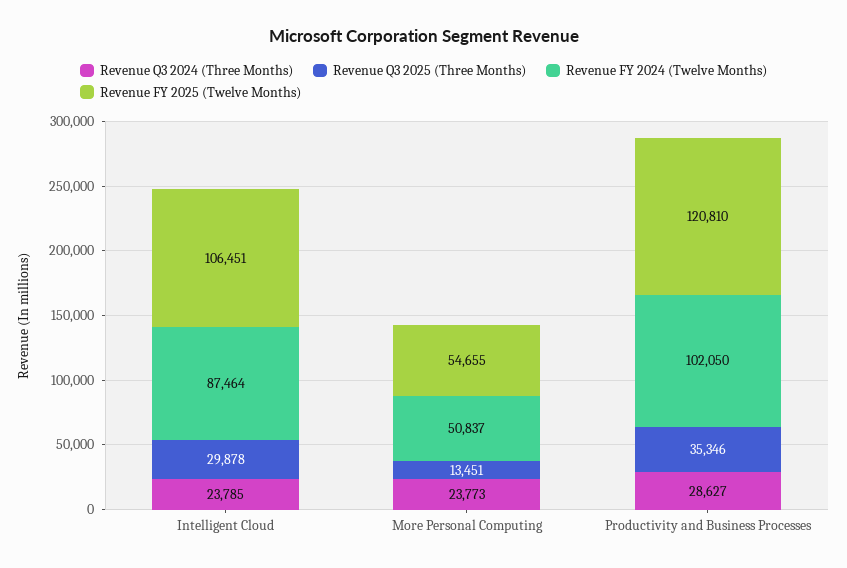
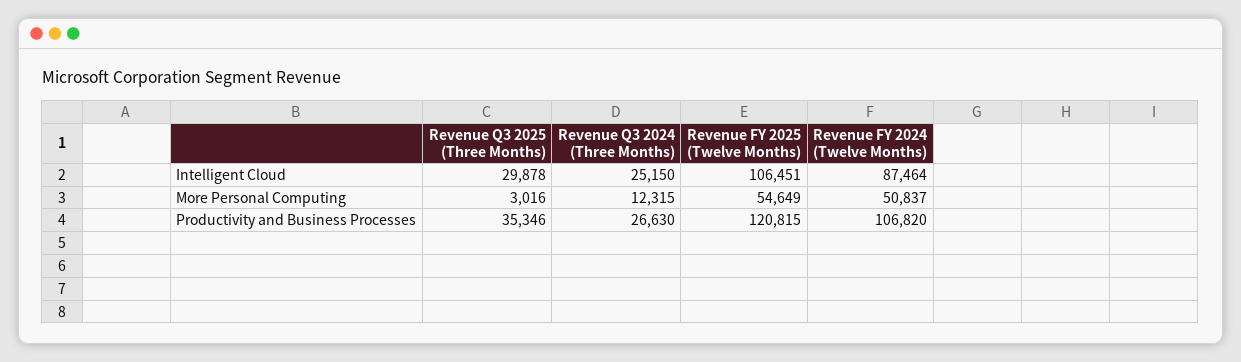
  {
    "Revenue Q3 2024 (Three Months)": {
-     "Intelligent Cloud": 23785,
+     "Intelligent Cloud": 25150,
-     "More Personal Computing": 23773,
+     "More Personal Computing": 12315,
-     "Productivity and Business Processes": 28627
+     "Productivity and Business Processes": 26630
    },
    "Revenue Q3 2025 (Three Months)": {
      "Intelligent Cloud": 29878,
-     "More Personal Computing": 13451,
+     "More Personal Computing": 3016,
      "Productivity and Business Processes": 35346
    },
    "Revenue FY 2024 (Twelve Months)": {
      "Intelligent Cloud": 87464,
      "More Personal Computing": 50837,
-     "Productivity and Business Processes": 102050
+     "Productivity and Business Processes": 106820
    },
    "Revenue FY 2025 (Twelve Months)": {
      "Intelligent Cloud": 106451,
-     "More Personal Computing": 54655,
+     "More Personal Computing": 54649,
-     "Productivity and Business Processes": 120810
+     "Productivity and Business Processes": 120815
    }
  }

